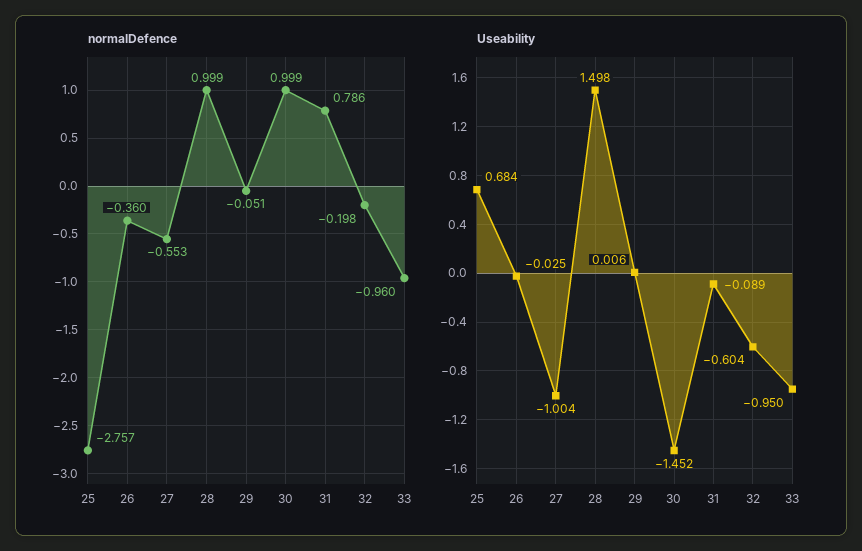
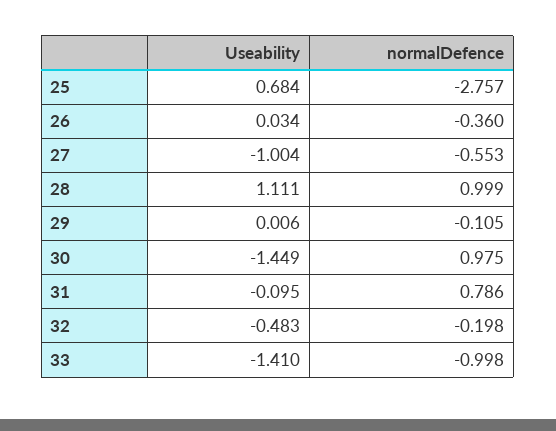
  {
    "normalDefence": {
      "25": -2.757,
      "26": -0.36,
      "27": -0.553,
      "28": 0.999,
-     "29": -0.051,
+     "29": -0.105,
-     "30": 0.999,
+     "30": 0.975,
      "31": 0.786,
      "32": -0.198,
-     "33": -0.96
+     "33": -0.998
    },
    "Useability": {
      "25": 0.684,
-     "26": -0.025,
+     "26": 0.034,
      "27": -1.004,
-     "28": 1.498,
+     "28": 1.111,
      "29": 0.006,
-     "30": -1.452,
+     "30": -1.449,
-     "31": -0.089,
+     "31": -0.095,
-     "32": -0.604,
+     "32": -0.483,
-     "33": -0.95
+     "33": -1.41
    }
  }

